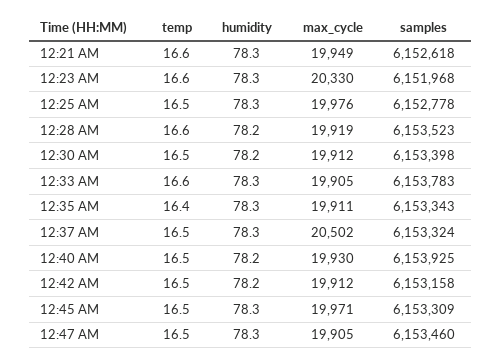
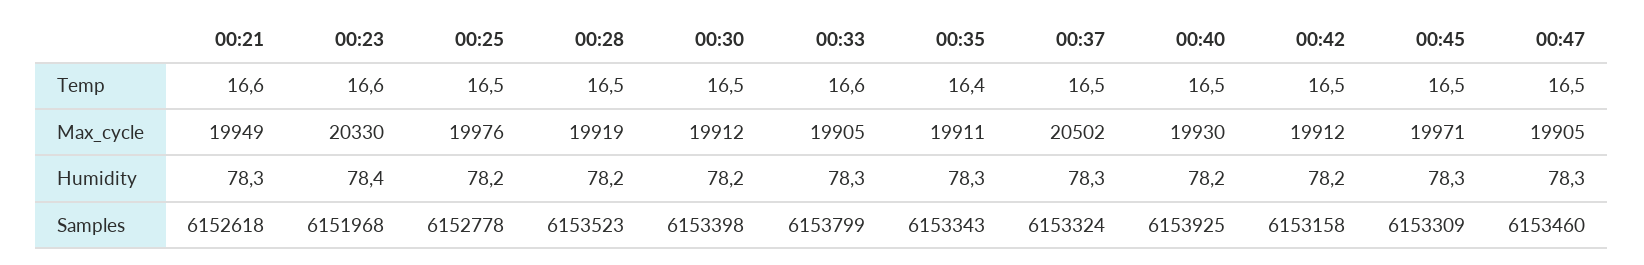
  {
    "temp": {
      "12:21 AM": 16.6,
      "12:23 AM": 16.6,
      "12:25 AM": 16.5,
-     "12:28 AM": 16.6,
+     "12:28 AM": 16.5,
      "12:30 AM": 16.5,
      "12:33 AM": 16.6,
      "12:35 AM": 16.4,
      "12:37 AM": 16.5,
      "12:40 AM": 16.5,
      "12:42 AM": 16.5,
      "12:45 AM": 16.5,
      "12:47 AM": 16.5
    },
    "humidity": {
      "12:21 AM": 78.3,
-     "12:23 AM": 78.3,
+     "12:23 AM": 78.4,
-     "12:25 AM": 78.3,
+     "12:25 AM": 78.2,
      "12:28 AM": 78.2,
      "12:30 AM": 78.2,
      "12:33 AM": 78.3,
      "12:35 AM": 78.3,
      "12:37 AM": 78.3,
      "12:40 AM": 78.2,
      "12:42 AM": 78.2,
      "12:45 AM": 78.3,
      "12:47 AM": 78.3
    },
    "max_cycle": {
      "12:21 AM": 19949,
      "12:23 AM": 20330,
      "12:25 AM": 19976,
      "12:28 AM": 19919,
      "12:30 AM": 19912,
      "12:33 AM": 19905,
      "12:35 AM": 19911,
      "12:37 AM": 20502,
      "12:40 AM": 19930,
      "12:42 AM": 19912,
      "12:45 AM": 19971,
      "12:47 AM": 19905
    },
    "samples": {
      "12:21 AM": 6152618,
      "12:23 AM": 6151968,
      "12:25 AM": 6152778,
      "12:28 AM": 6153523,
      "12:30 AM": 6153398,
-     "12:33 AM": 6153783,
+     "12:33 AM": 6153799,
      "12:35 AM": 6153343,
      "12:37 AM": 6153324,
      "12:40 AM": 6153925,
      "12:42 AM": 6153158,
      "12:45 AM": 6153309,
      "12:47 AM": 6153460
    }
  }

